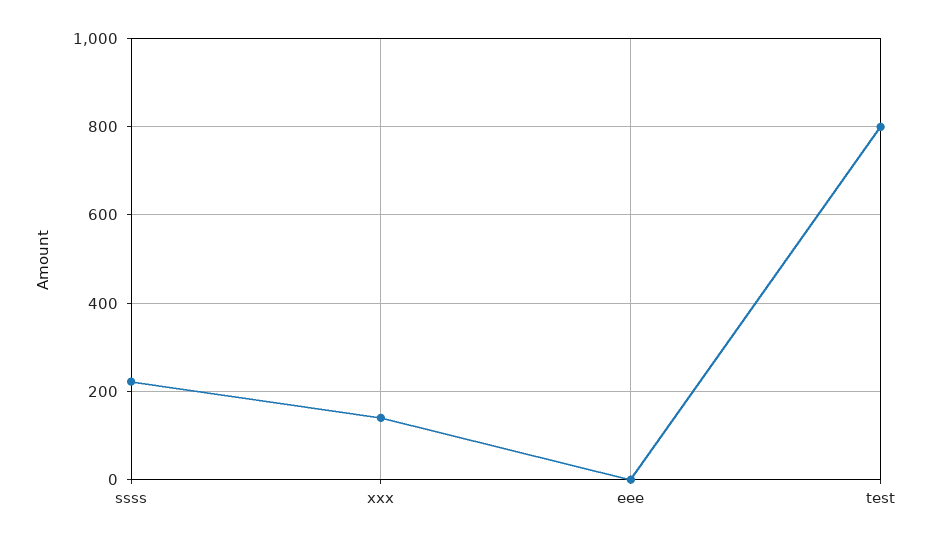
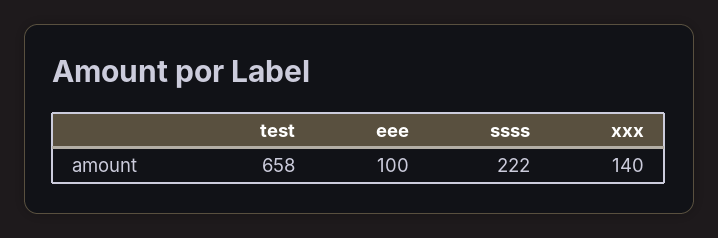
  {
    "ssss": 222,
    "xxx": 140,
-   "eee": 0,
+   "eee": 100,
-   "test": 800
+   "test": 658
  }

